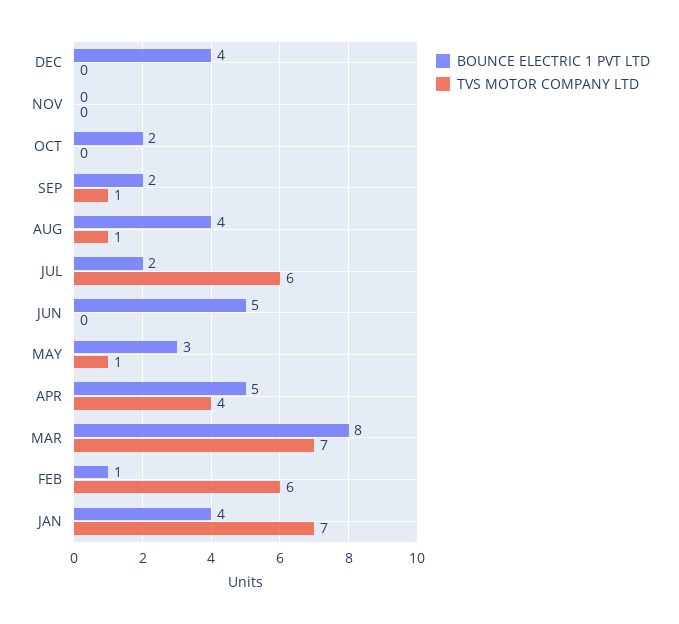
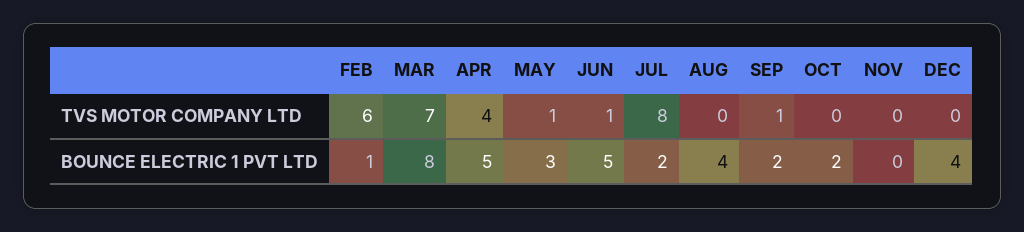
  {
    "BOUNCE ELECTRIC 1 PVT LTD": {
      "DEC": 4,
      "NOV": 0,
      "OCT": 2,
      "SEP": 2,
      "AUG": 4,
      "JUL": 2,
      "JUN": 5,
      "MAY": 3,
      "APR": 5,
      "MAR": 8,
-     "FEB": 1,
+     "FEB": 1
-     "JAN": 4
    },
    "TVS MOTOR COMPANY LTD": {
      "DEC": 0,
      "NOV": 0,
      "OCT": 0,
      "SEP": 1,
-     "AUG": 1,
+     "AUG": 0,
-     "JUL": 6,
+     "JUL": 8,
-     "JUN": 0,
+     "JUN": 1,
      "MAY": 1,
      "APR": 4,
      "MAR": 7,
-     "FEB": 6,
+     "FEB": 6
-     "JAN": 7
    }
  }

